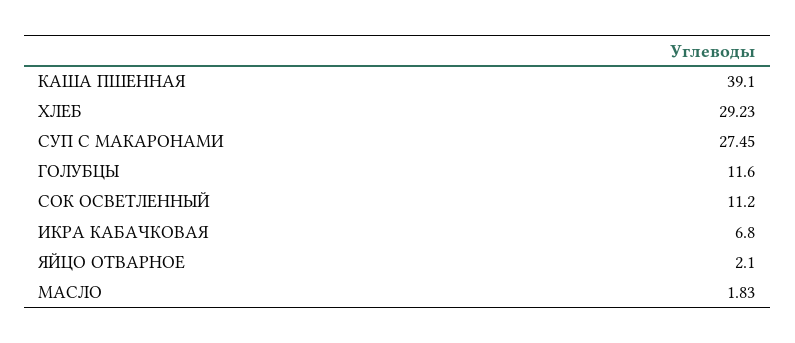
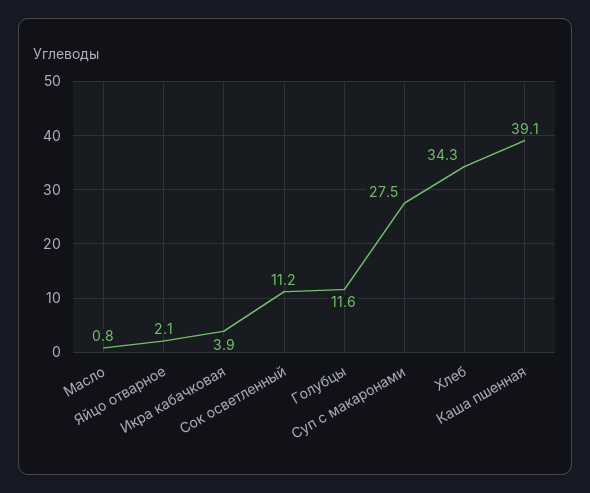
  {
    "КАША ПШЕННАЯ": 39.1,
-   "ХЛЕБ": 29.23,
+   "ХЛЕБ": 34.3,
    "СУП С МАКАРОНАМИ": 27.45,
    "ГОЛУБЦЫ": 11.6,
    "СОК ОСВЕТЛЕННЫЙ": 11.2,
-   "ИКРА КАБАЧКОВАЯ": 6.8,
+   "ИКРА КАБАЧКОВАЯ": 3.9,
    "ЯЙЦО ОТВАРНОЕ": 2.1,
-   "МАСЛО": 1.83
+   "МАСЛО": 0.8
  }

